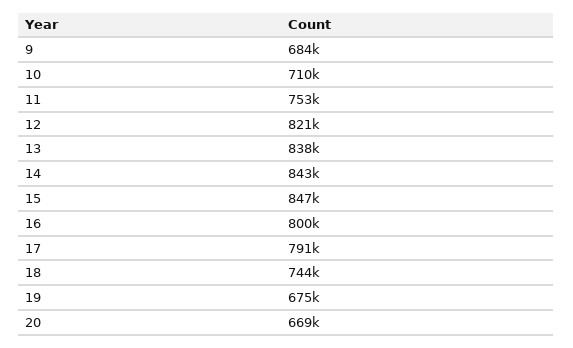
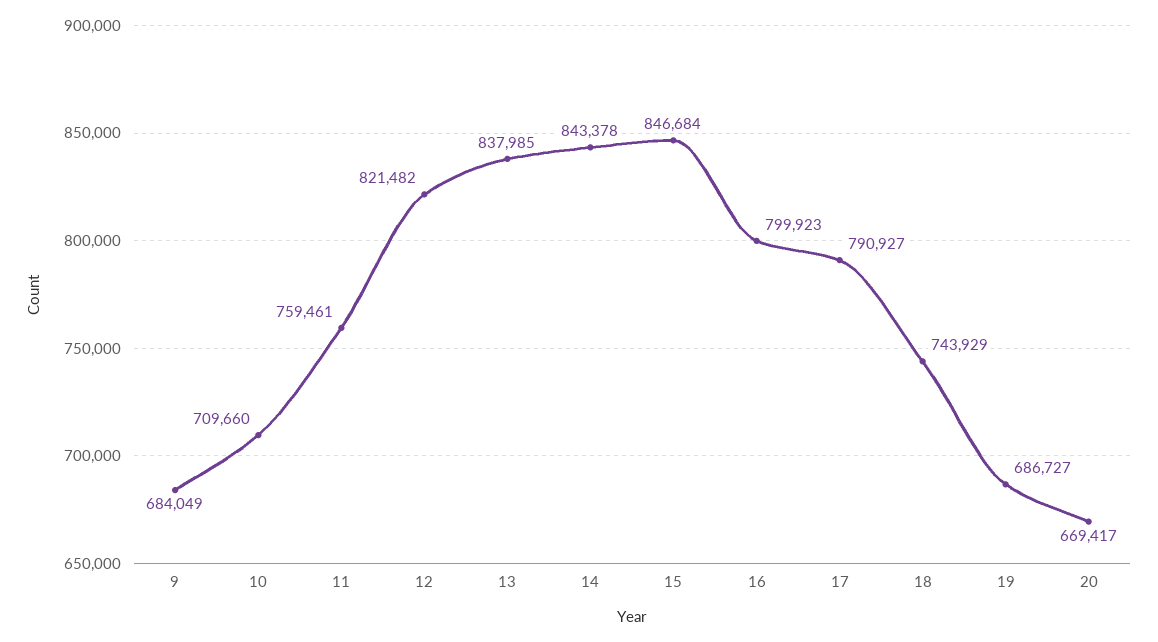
  {
    "9": 684049,
    "10": 709660,
-   "11": 753000,
+   "11": 759461,
    "12": 821482,
    "13": 837985,
    "14": 843378,
    "15": 846684,
    "16": 799923,
    "17": 790927,
    "18": 743929,
-   "19": 675000,
+   "19": 686727,
    "20": 669417
  }

